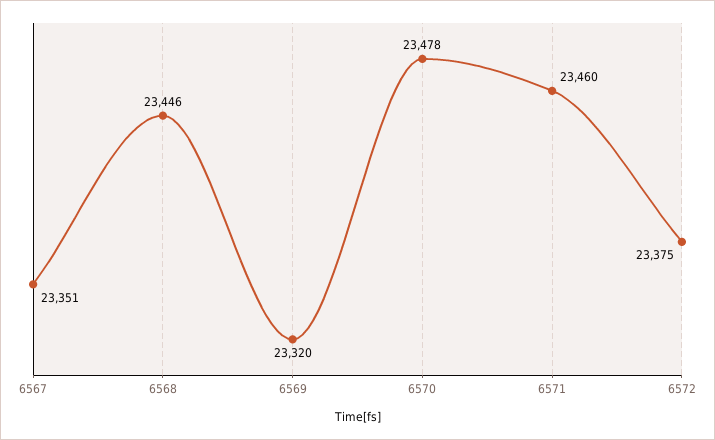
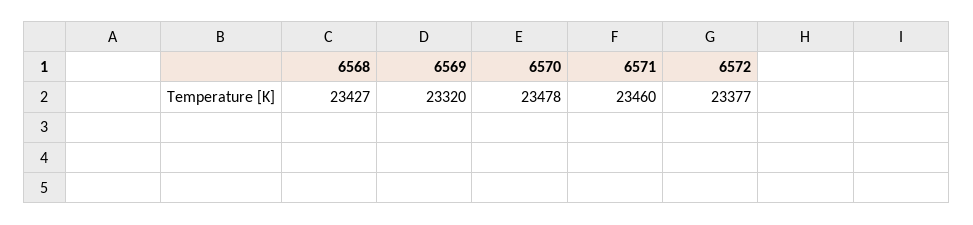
  {
-   "6567": 23351,
-   "6568": 23446,
+   "6568": 23427,
    "6569": 23320,
    "6570": 23478,
    "6571": 23460,
-   "6572": 23375
+   "6572": 23377
  }

